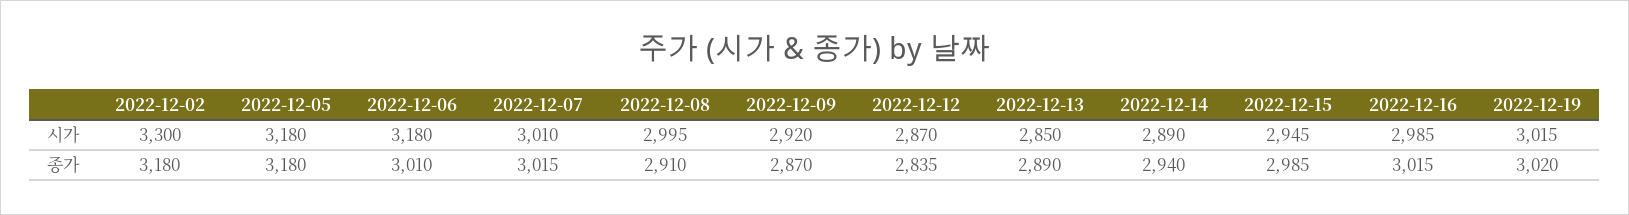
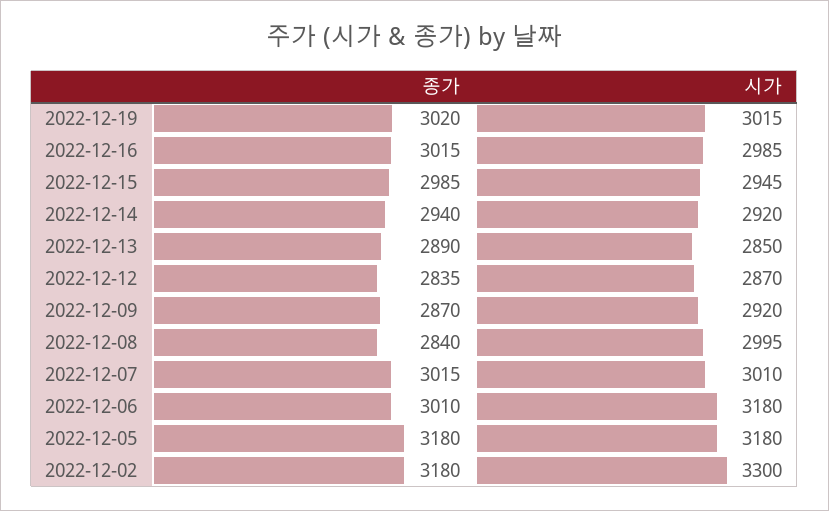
  {
    "2022-12-02": {
      "시가": 3300,
      "종가": 3180
    },
    "2022-12-05": {
      "시가": 3180,
      "종가": 3180
    },
    "2022-12-06": {
      "시가": 3180,
      "종가": 3010
    },
    "2022-12-07": {
      "시가": 3010,
      "종가": 3015
    },
    "2022-12-08": {
      "시가": 2995,
-     "종가": 2910
+     "종가": 2840
    },
    "2022-12-09": {
      "시가": 2920,
      "종가": 2870
    },
    "2022-12-12": {
      "시가": 2870,
      "종가": 2835
    },
    "2022-12-13": {
      "시가": 2850,
      "종가": 2890
    },
    "2022-12-14": {
-     "시가": 2890,
+     "시가": 2920,
      "종가": 2940
    },
    "2022-12-15": {
      "시가": 2945,
      "종가": 2985
    },
    "2022-12-16": {
      "시가": 2985,
      "종가": 3015
    },
    "2022-12-19": {
      "시가": 3015,
      "종가": 3020
    }
  }

